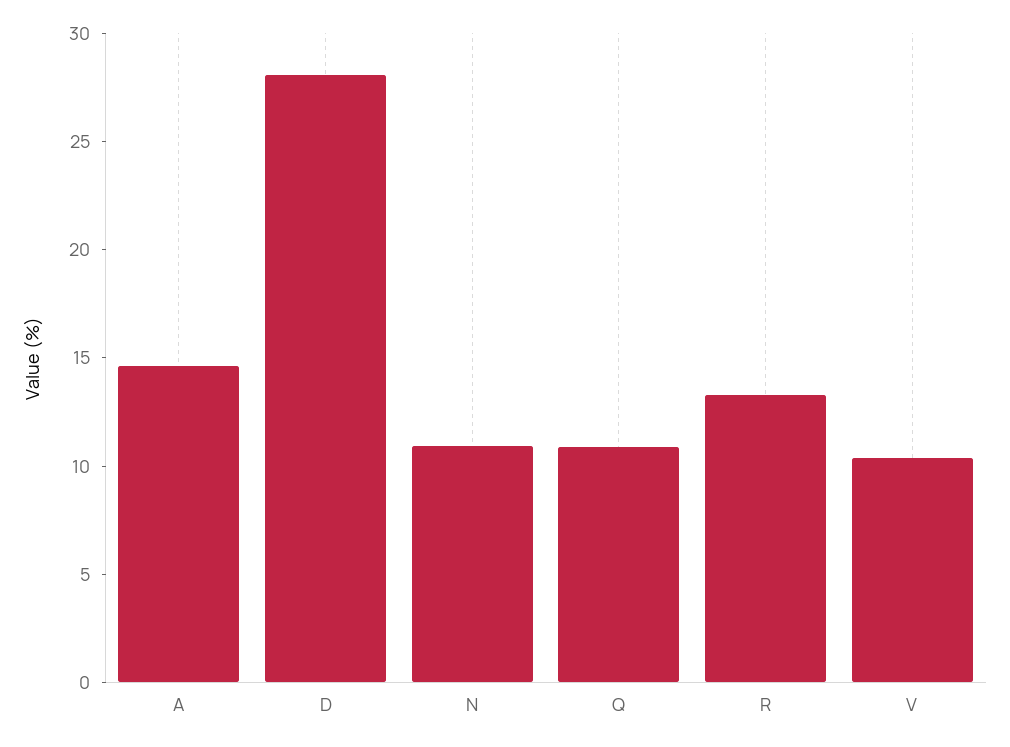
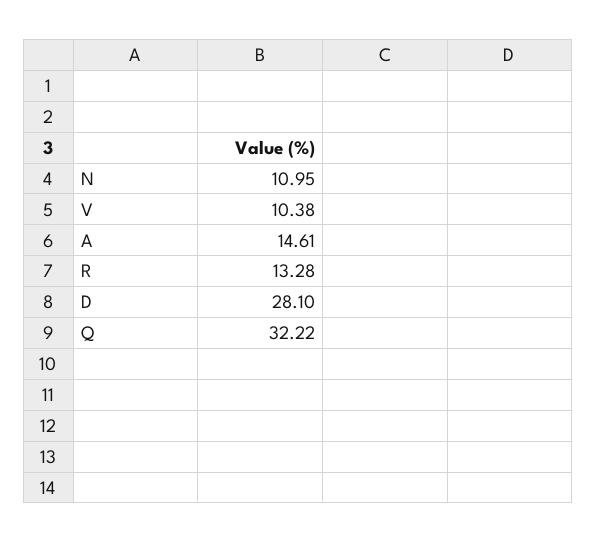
  {
    "A": 14.61,
    "D": 28.1,
    "N": 10.95,
-   "Q": 11,
+   "Q": 32.22,
    "R": 13.28,
    "V": 10.38
  }

